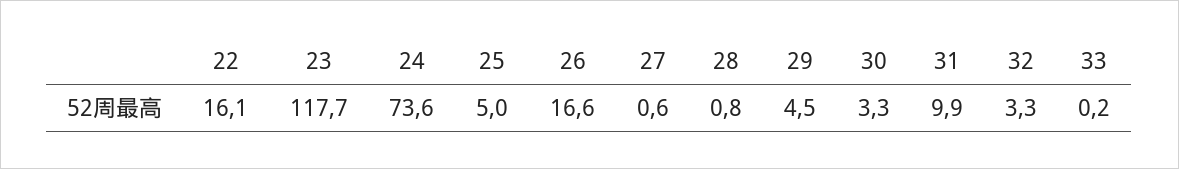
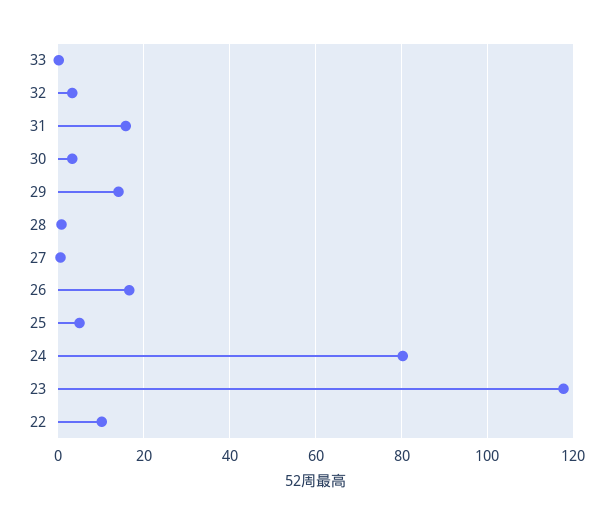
  {
-   "22": 16.1,
+   "22": 10,
    "23": 117.7,
-   "24": 73.6,
+   "24": 80,
    "25": 5,
    "26": 16.6,
    "27": 0.6,
    "28": 0.8,
-   "29": 4.5,
+   "29": 14,
    "30": 3.3,
-   "31": 9.9,
+   "31": 16,
    "32": 3.3,
    "33": 0.2
  }

